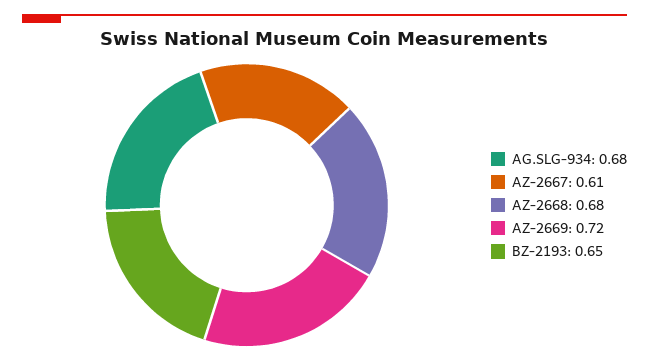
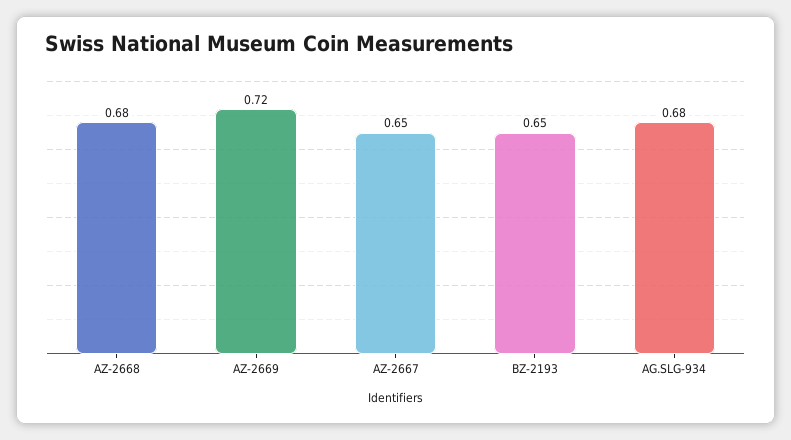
  {
    "AG.SLG-934": 0.68,
-   "AZ-2667": 0.61,
+   "AZ-2667": 0.65,
    "AZ-2668": 0.68,
    "AZ-2669": 0.72,
    "BZ-2193": 0.65
  }

